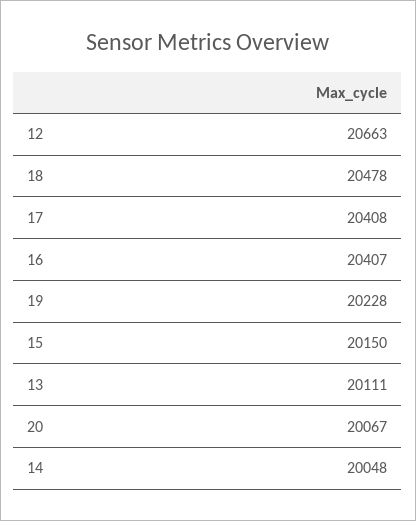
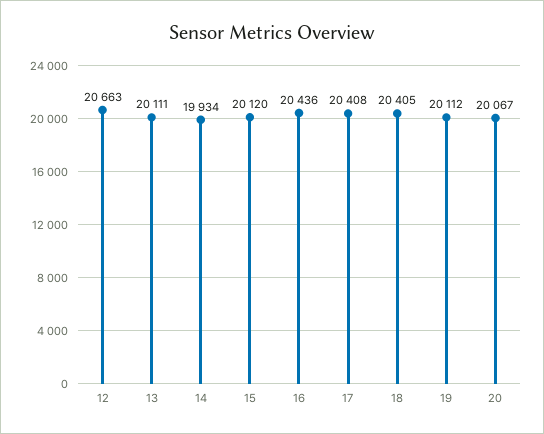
  {
    "12": 20663,
-   "18": 20478,
+   "18": 20405,
    "17": 20408,
-   "16": 20407,
+   "16": 20436,
-   "19": 20228,
+   "19": 20112,
-   "15": 20150,
+   "15": 20120,
    "13": 20111,
    "20": 20067,
-   "14": 20048
+   "14": 19934
  }

